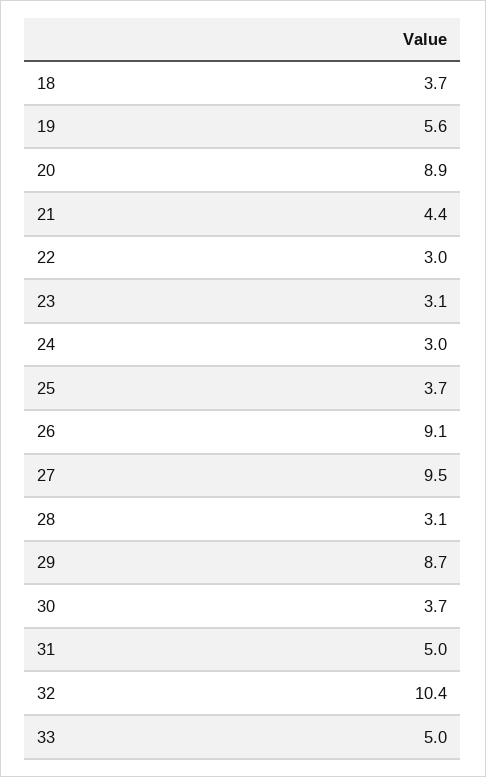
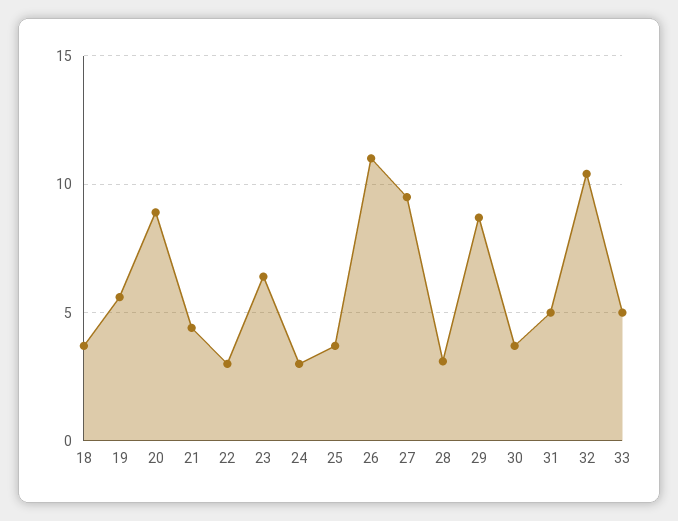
  {
    "18": 3.7,
    "19": 5.6,
    "20": 8.9,
    "21": 4.4,
    "22": 3,
-   "23": 3.1,
+   "23": 6.5,
    "24": 3,
    "25": 3.7,
-   "26": 9.1,
+   "26": 11,
    "27": 9.5,
    "28": 3.1,
    "29": 8.7,
    "30": 3.7,
    "31": 5,
    "32": 10.4,
    "33": 5
  }

